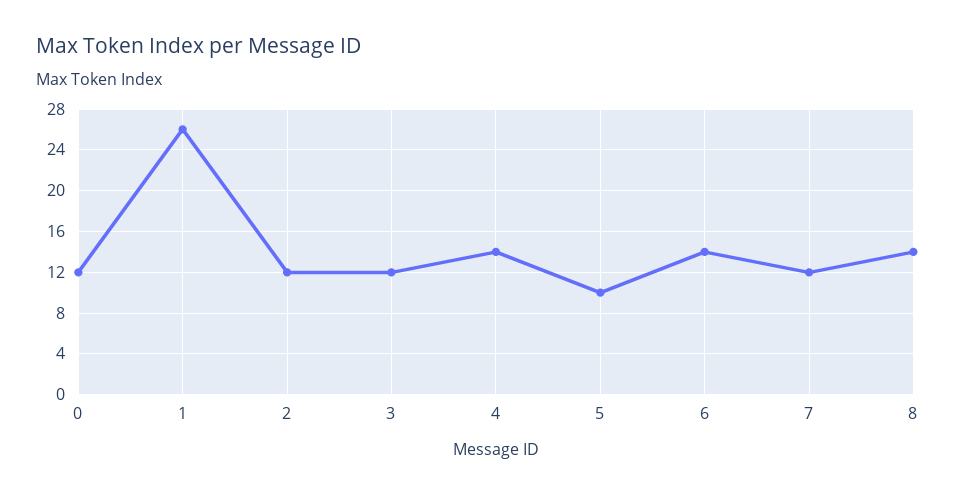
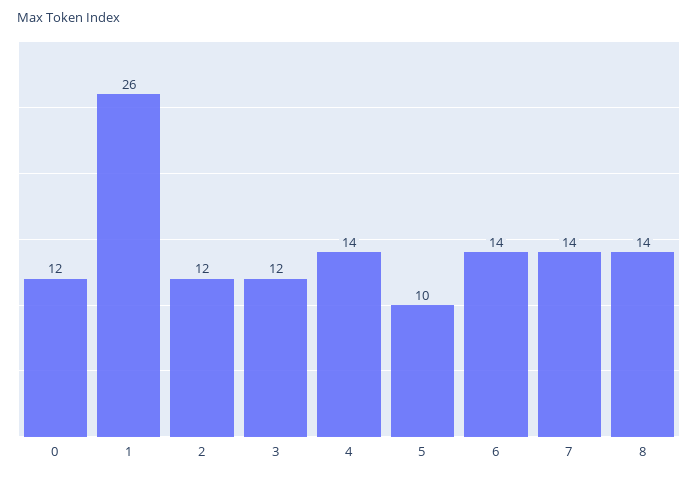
  {
    "0": 12,
    "1": 26,
    "2": 12,
    "3": 12,
    "4": 14,
    "5": 10,
    "6": 14,
-   "7": 12,
+   "7": 14,
    "8": 14
  }

